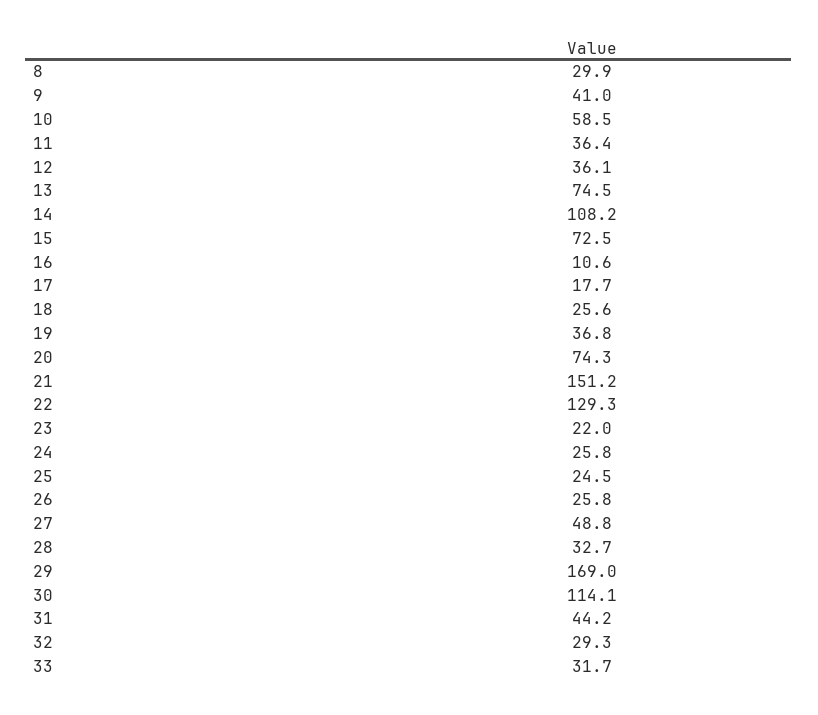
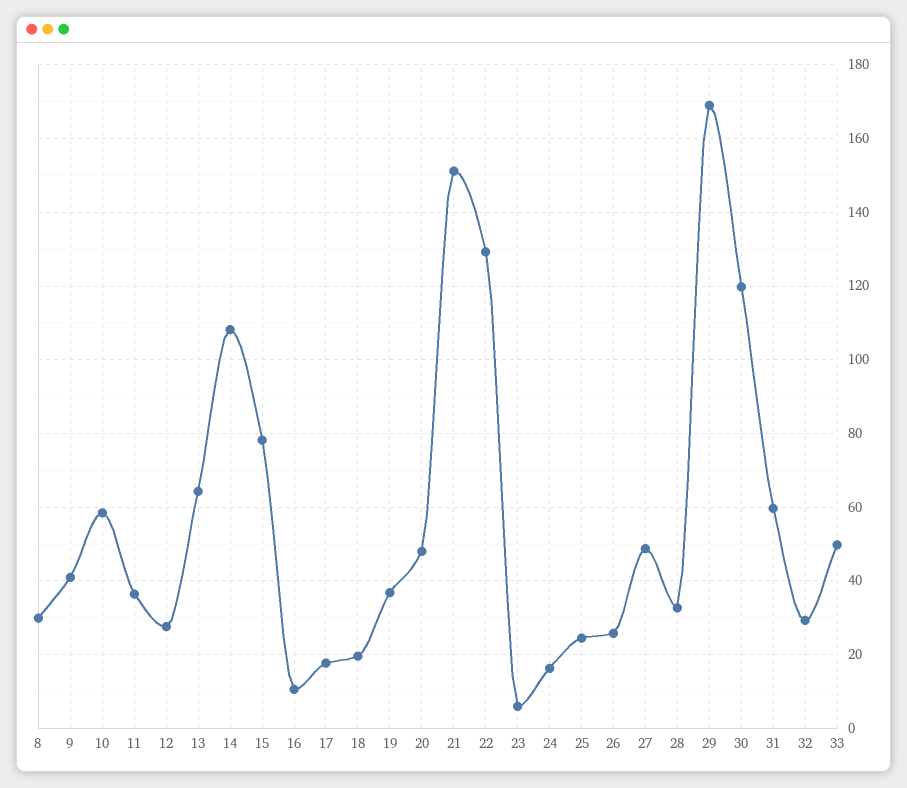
  {
    "8": 29.9,
    "9": 41,
    "10": 58.5,
    "11": 36.4,
-   "12": 36.1,
+   "12": 28,
-   "13": 74.5,
+   "13": 64,
    "14": 108.2,
-   "15": 72.5,
+   "15": 78,
    "16": 10.6,
    "17": 17.7,
-   "18": 25.6,
+   "18": 20,
    "19": 36.8,
-   "20": 74.3,
+   "20": 48,
    "21": 151.2,
    "22": 129.3,
-   "23": 22,
+   "23": 6,
-   "24": 25.8,
+   "24": 16,
    "25": 24.5,
    "26": 25.8,
    "27": 48.8,
    "28": 32.7,
    "29": 169,
-   "30": 114.1,
+   "30": 120,
-   "31": 44.2,
+   "31": 60,
    "32": 29.3,
-   "33": 31.7
+   "33": 50
  }

